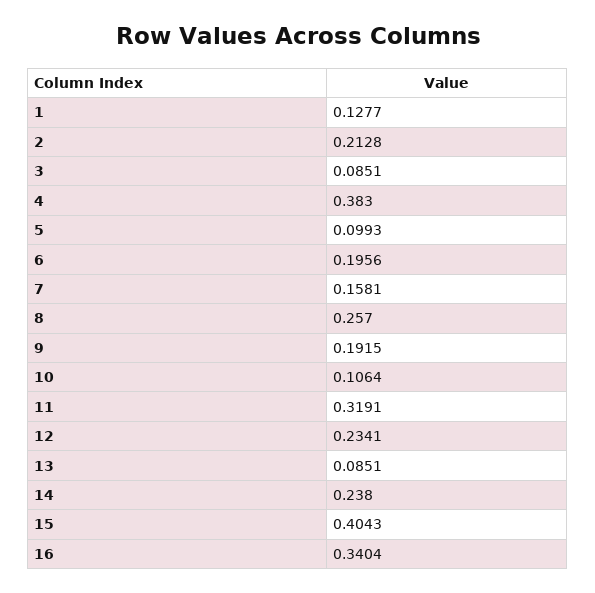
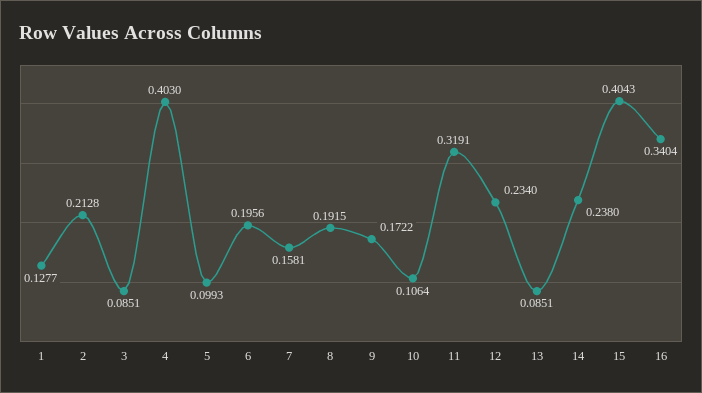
  {
    "1": 0.1277,
    "2": 0.2128,
    "3": 0.0851,
-   "4": 0.383,
+   "4": 0.403,
    "5": 0.0993,
    "6": 0.1956,
    "7": 0.1581,
-   "8": 0.257,
+   "8": 0.1915,
-   "9": 0.1915,
+   "9": 0.1722,
    "10": 0.1064,
    "11": 0.3191,
-   "12": 0.2341,
+   "12": 0.234,
    "13": 0.0851,
    "14": 0.238,
    "15": 0.4043,
    "16": 0.3404
  }

